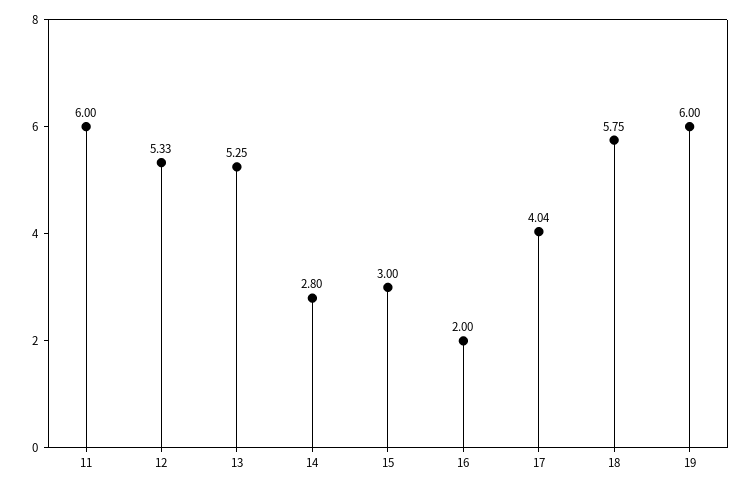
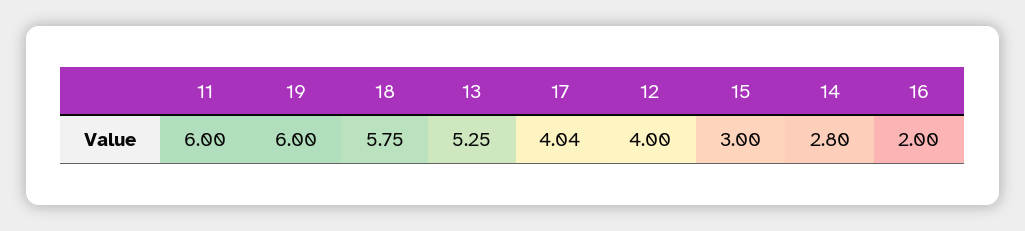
  {
    "11": 6,
-   "12": 5.33,
+   "12": 4,
    "13": 5.25,
    "14": 2.8,
    "15": 3,
    "16": 2,
    "17": 4.04,
    "18": 5.75,
    "19": 6
  }

